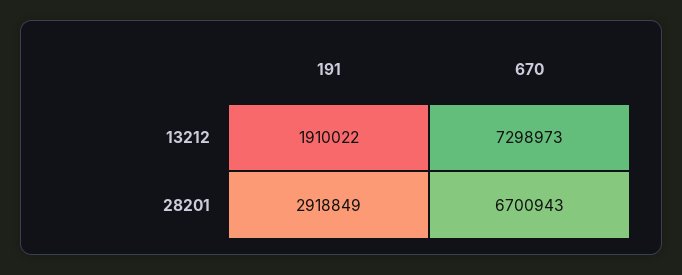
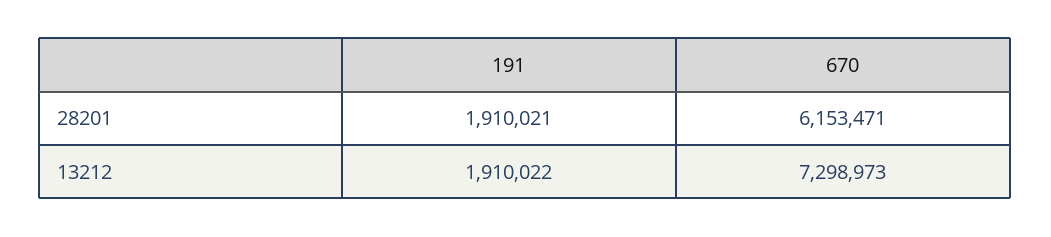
  {
    "191": {
      "13212": 1910022,
-     "28201": 2918849
+     "28201": 1910021
    },
    "670": {
      "13212": 7298973,
-     "28201": 6700943
+     "28201": 6153471
    }
  }

